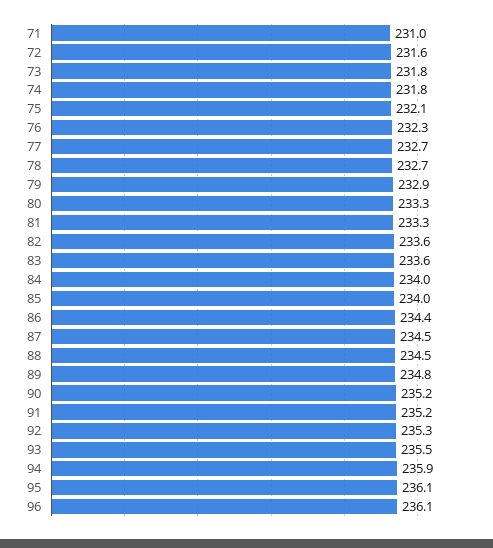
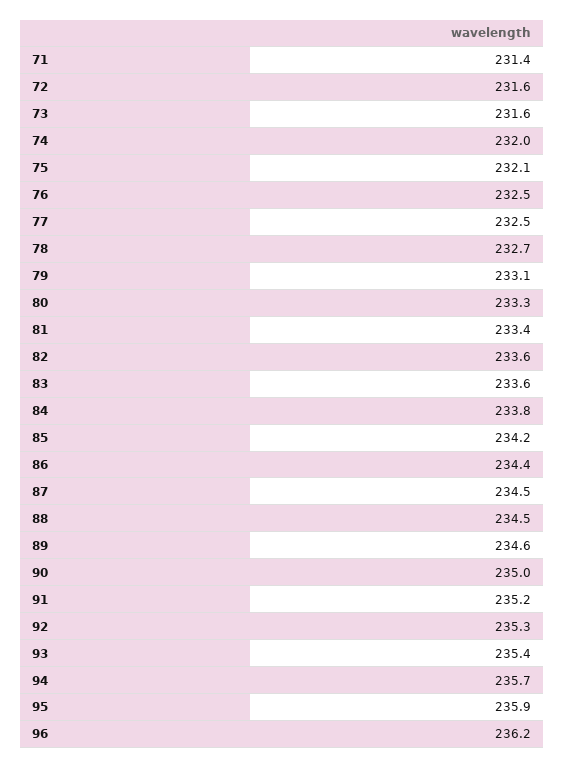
  {
-   "71": 231,
+   "71": 231.4,
    "72": 231.6,
-   "73": 231.8,
+   "73": 231.6,
-   "74": 231.8,
+   "74": 232,
    "75": 232.1,
-   "76": 232.3,
+   "76": 232.5,
-   "77": 232.7,
+   "77": 232.5,
    "78": 232.7,
-   "79": 232.9,
+   "79": 233.1,
    "80": 233.3,
-   "81": 233.3,
+   "81": 233.4,
    "82": 233.6,
    "83": 233.6,
-   "84": 234,
+   "84": 233.8,
-   "85": 234,
+   "85": 234.2,
    "86": 234.4,
    "87": 234.5,
    "88": 234.5,
-   "89": 234.8,
+   "89": 234.6,
-   "90": 235.2,
+   "90": 235,
    "91": 235.2,
    "92": 235.3,
-   "93": 235.5,
+   "93": 235.4,
-   "94": 235.9,
+   "94": 235.7,
-   "95": 236.1,
+   "95": 235.9,
-   "96": 236.1
+   "96": 236.2
  }

